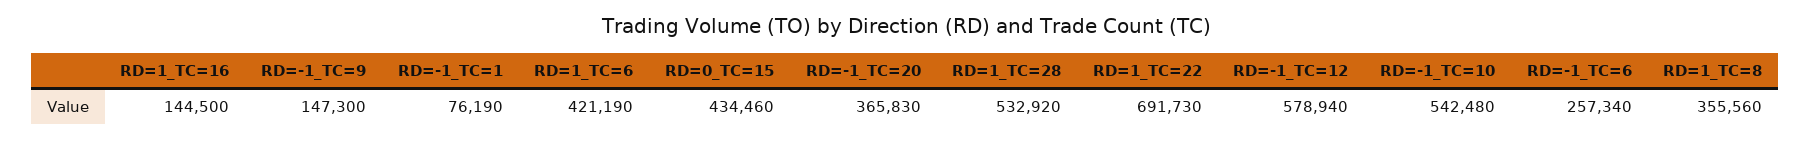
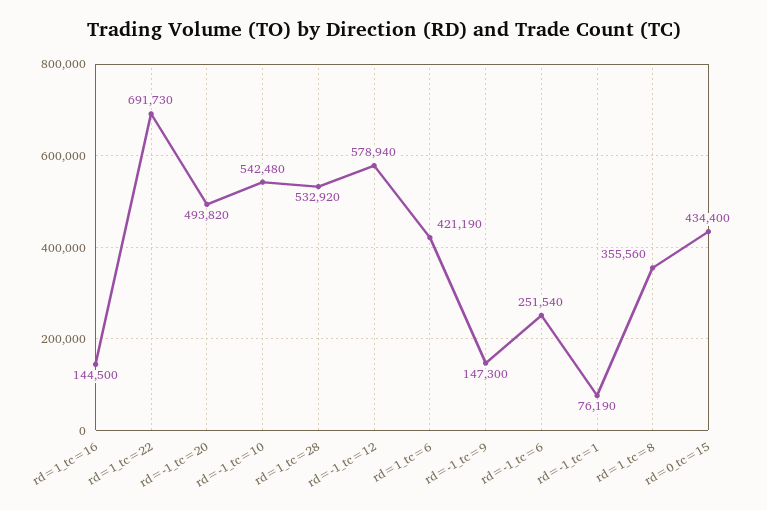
  {
    "RD=1_TC=16": 144500,
    "RD=-1_TC=9": 147300,
    "RD=-1_TC=1": 76190,
    "RD=1_TC=6": 421190,
-   "RD=0_TC=15": 434460,
+   "RD=0_TC=15": 434400,
-   "RD=-1_TC=20": 365830,
+   "RD=-1_TC=20": 493820,
    "RD=1_TC=28": 532920,
    "RD=1_TC=22": 691730,
    "RD=-1_TC=12": 578940,
    "RD=-1_TC=10": 542480,
-   "RD=-1_TC=6": 257340,
+   "RD=-1_TC=6": 251540,
    "RD=1_TC=8": 355560
  }

